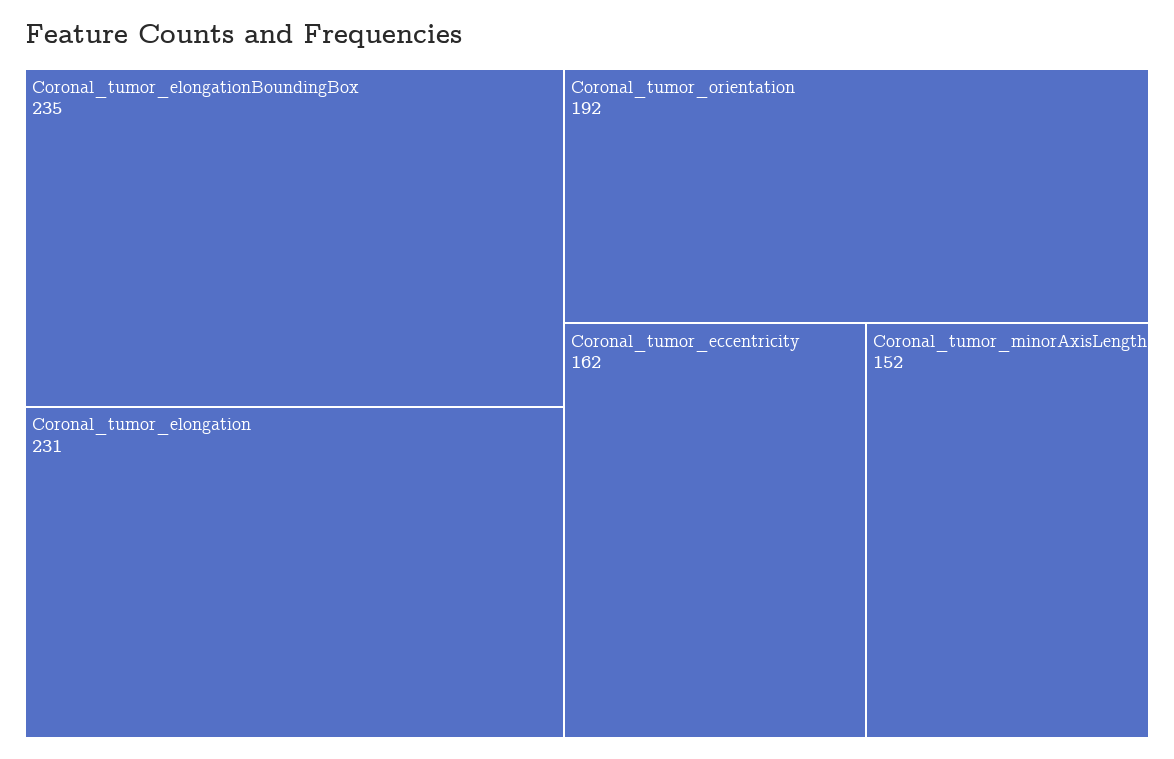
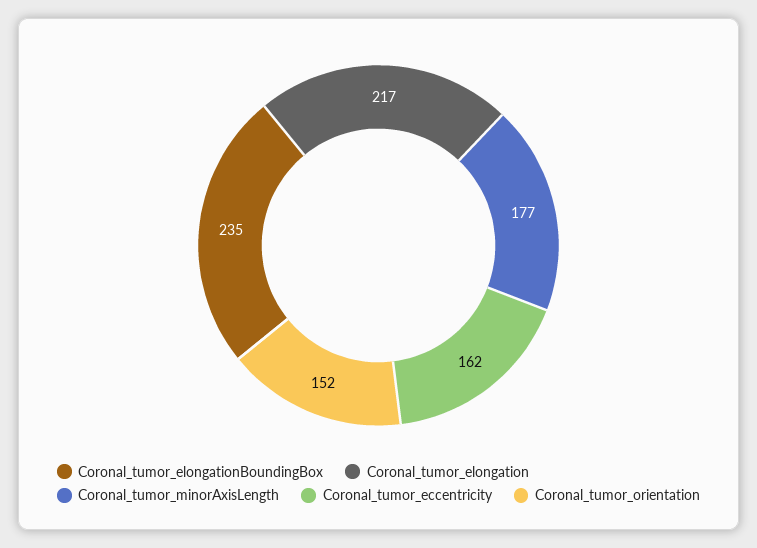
  {
    "Coronal_tumor_elongationBoundingBox": 235,
-   "Coronal_tumor_elongation": 231,
+   "Coronal_tumor_elongation": 217,
-   "Coronal_tumor_orientation": 192,
+   "Coronal_tumor_orientation": 152,
    "Coronal_tumor_eccentricity": 162,
-   "Coronal_tumor_minorAxisLength": 152
+   "Coronal_tumor_minorAxisLength": 177
  }

